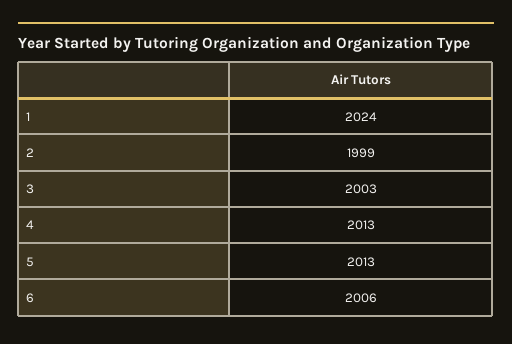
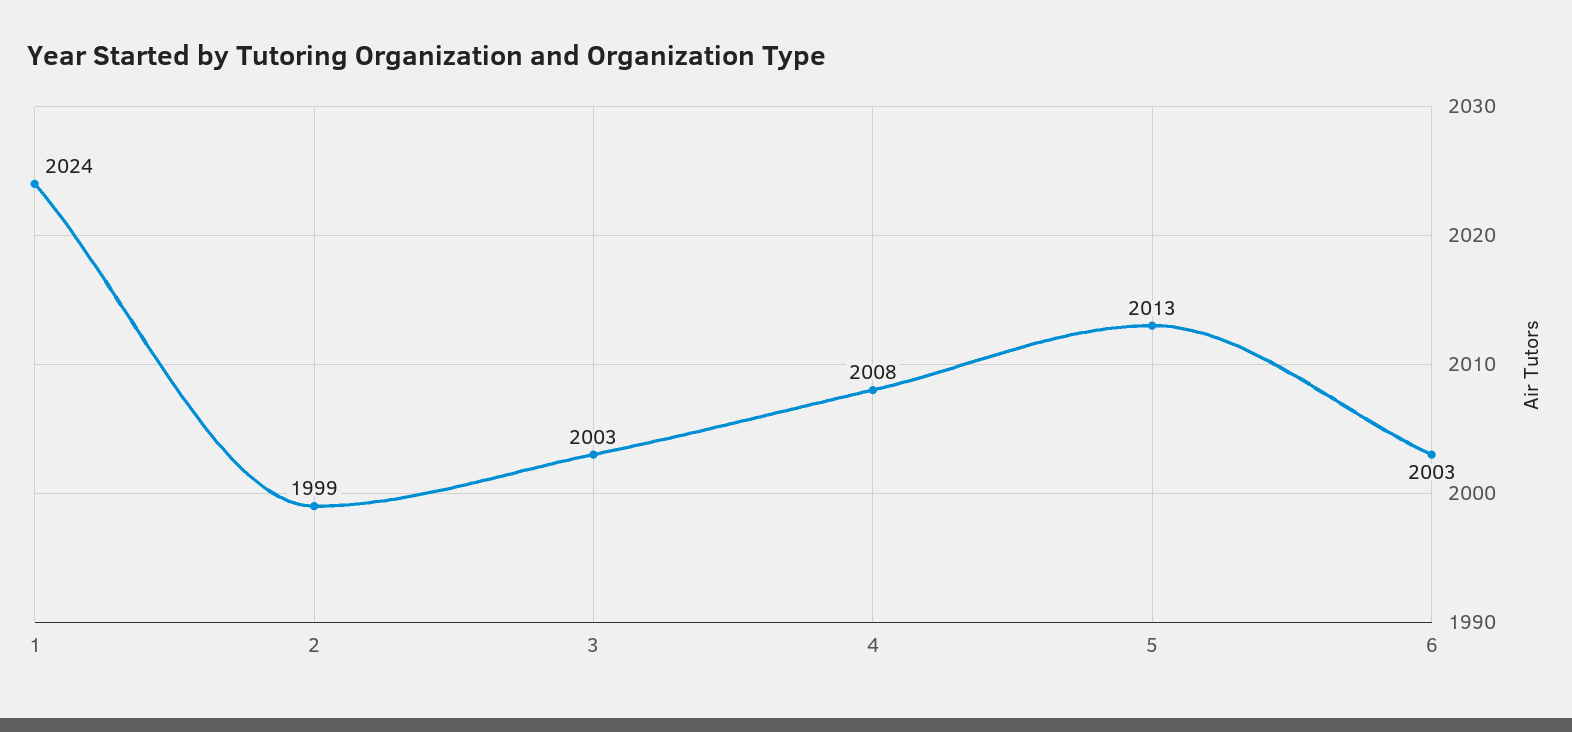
  {
    "1": 2024,
    "2": 1999,
    "3": 2003,
-   "4": 2013,
+   "4": 2008,
    "5": 2013,
-   "6": 2006
+   "6": 2003
  }

